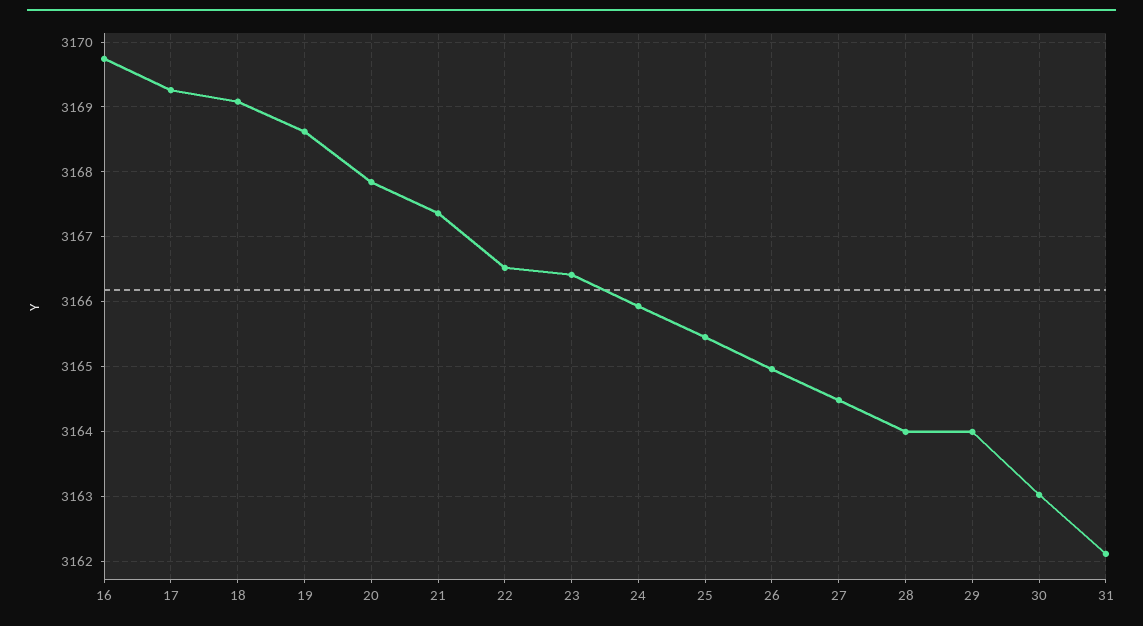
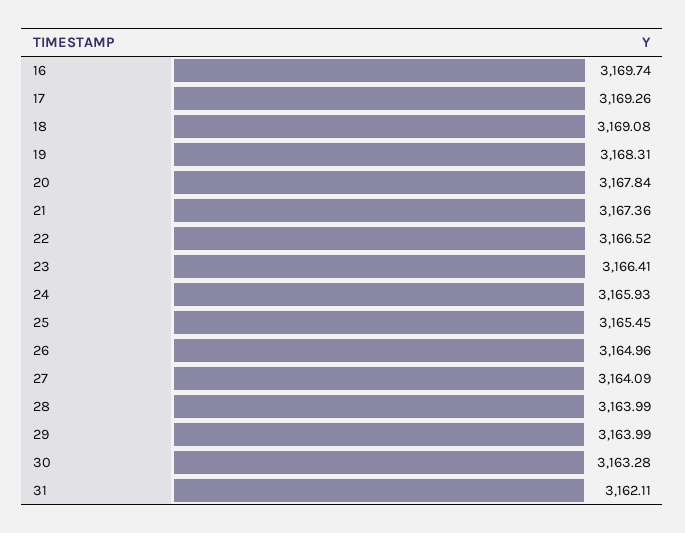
  {
    "16": 3169.74,
    "17": 3169.26,
    "18": 3169.08,
-   "19": 3168.6,
+   "19": 3168.31,
    "20": 3167.84,
    "21": 3167.36,
    "22": 3166.52,
    "23": 3166.41,
    "24": 3165.93,
    "25": 3165.45,
    "26": 3164.96,
-   "27": 3164.5,
+   "27": 3164.09,
    "28": 3163.99,
    "29": 3163.99,
-   "30": 3163,
+   "30": 3163.28,
    "31": 3162.11
  }

